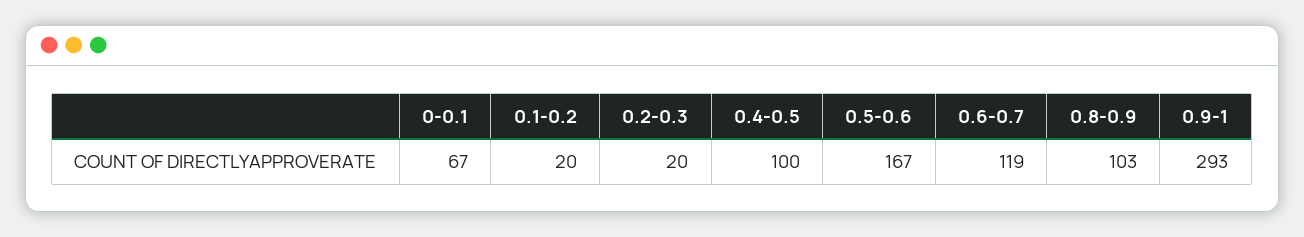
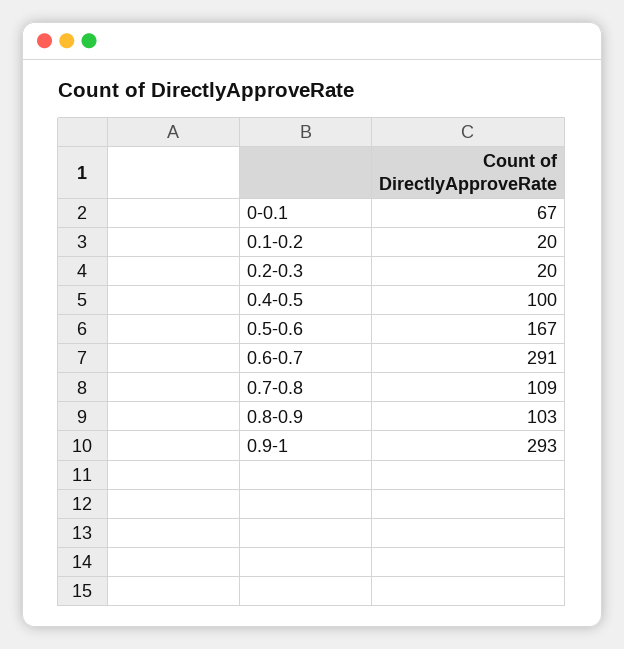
  {
    "0-0.1": 67,
    "0.1-0.2": 20,
    "0.2-0.3": 20,
    "0.4-0.5": 100,
    "0.5-0.6": 167,
-   "0.6-0.7": 119,
+   "0.6-0.7": 291,
    "0.8-0.9": 103,
-   "0.9-1": 293
+   "0.9-1": 293,
+   "0.7-0.8": 109
  }

